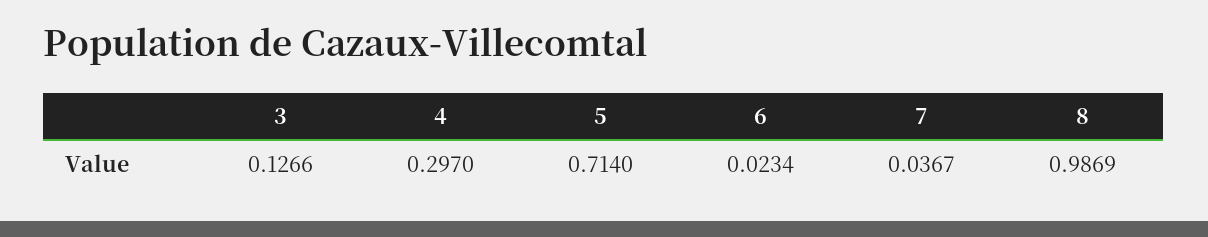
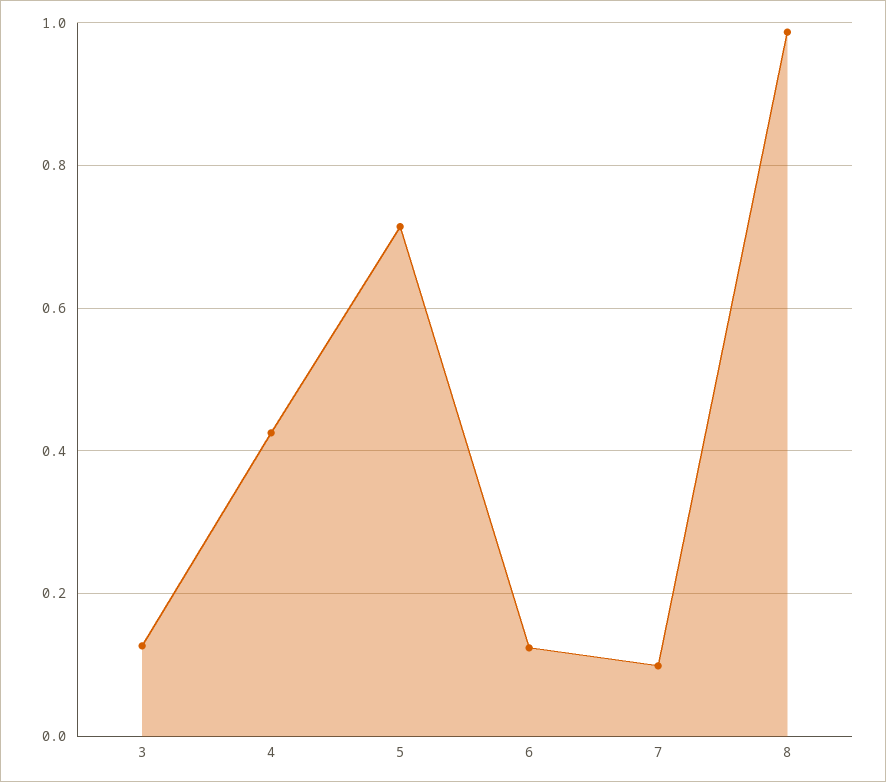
  {
    "3": 0.1266,
-   "4": 0.297,
+   "4": 0.42,
    "5": 0.714,
-   "6": 0.0234,
+   "6": 0.12,
-   "7": 0.0367,
+   "7": 0.1,
    "8": 0.9869
  }

